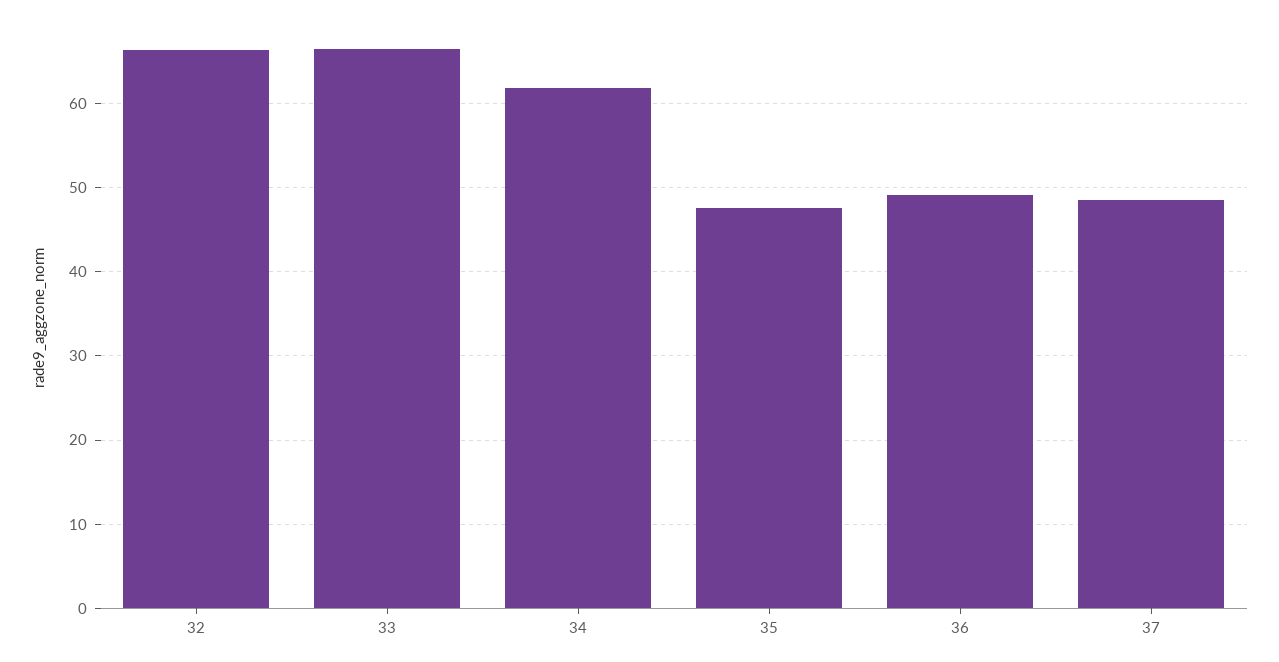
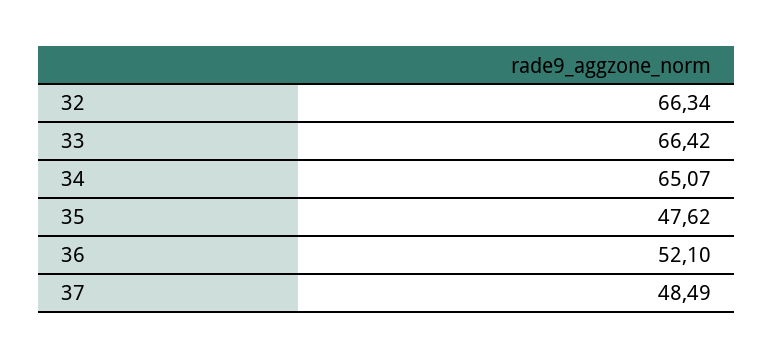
  {
    "32": 66.34,
    "33": 66.42,
-   "34": 62,
+   "34": 65.07,
    "35": 47.62,
-   "36": 49,
+   "36": 52.1,
    "37": 48.49
  }

